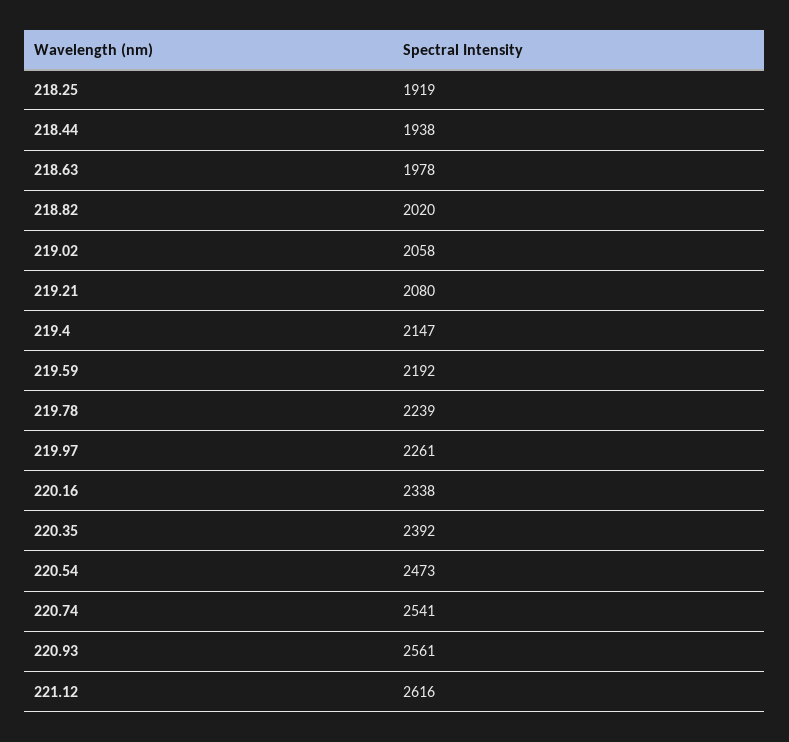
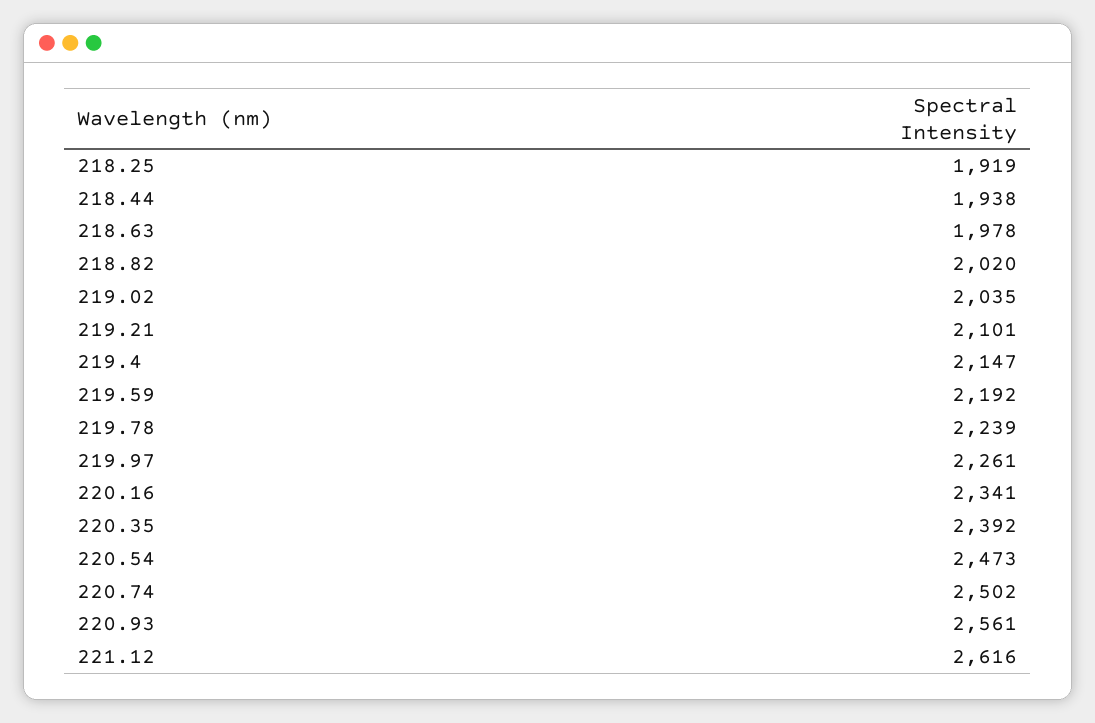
  {
    "218.25": 1919,
    "218.44": 1938,
    "218.63": 1978,
    "218.82": 2020,
-   "219.02": 2058,
+   "219.02": 2035,
-   "219.21": 2080,
+   "219.21": 2101,
    "219.4": 2147,
    "219.59": 2192,
    "219.78": 2239,
    "219.97": 2261,
-   "220.16": 2338,
+   "220.16": 2341,
    "220.35": 2392,
    "220.54": 2473,
-   "220.74": 2541,
+   "220.74": 2502,
    "220.93": 2561,
    "221.12": 2616
  }

